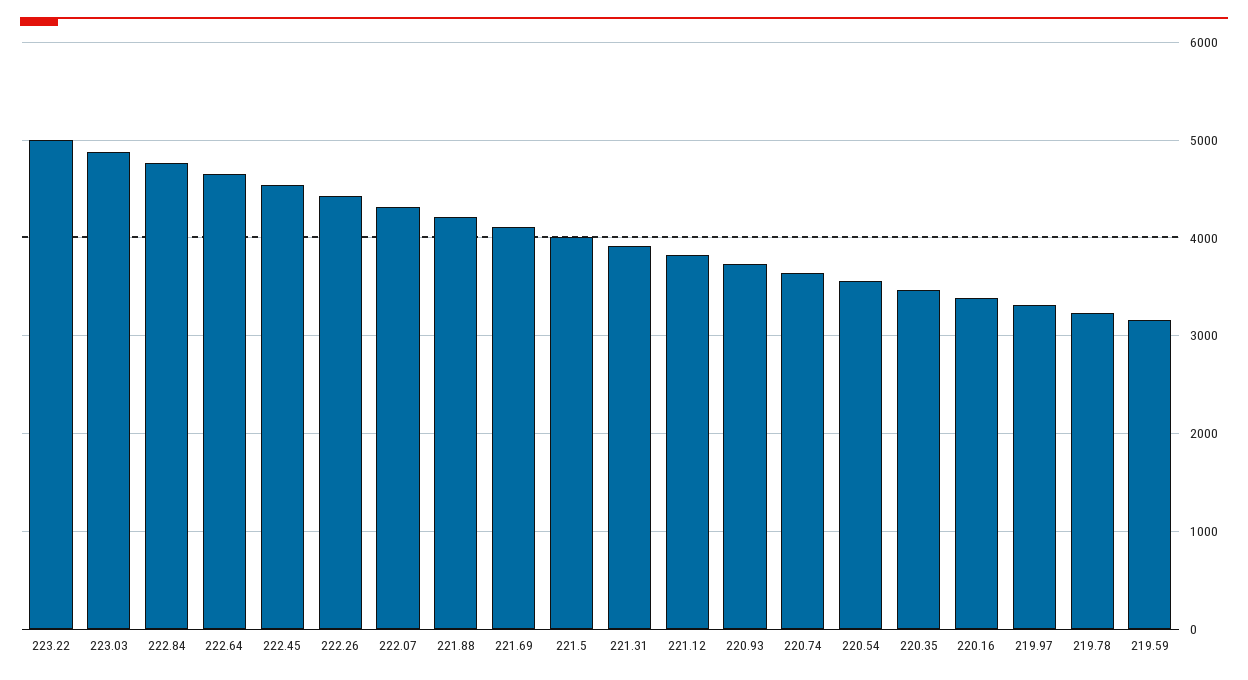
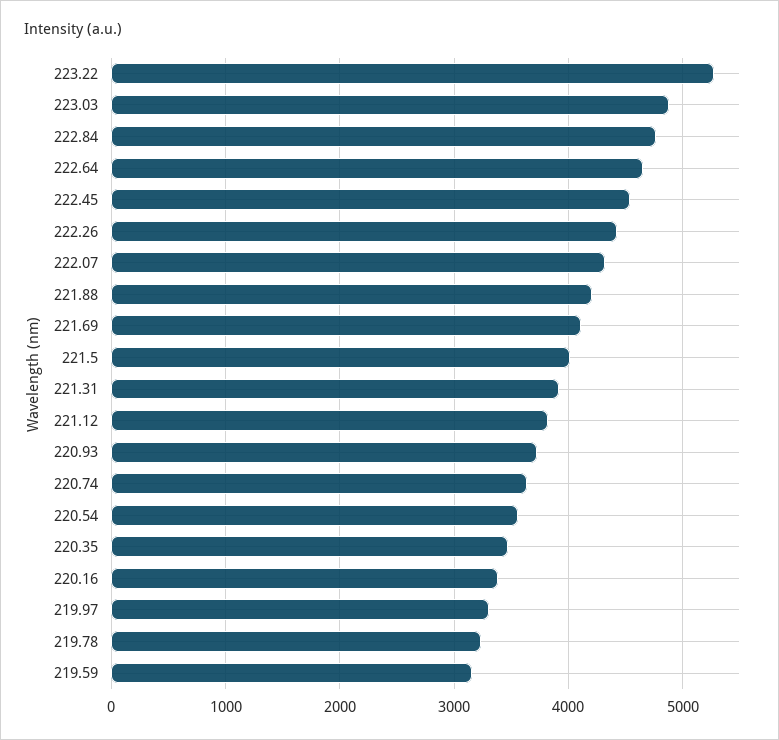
  {
-   "223.22": 5000,
+   "223.22": 5300,
    "223.03": 4900,
    "222.84": 4800,
    "222.64": 4700,
    "222.45": 4500,
    "222.26": 4400,
    "222.07": 4300,
    "221.88": 4200,
    "221.69": 4100,
    "221.5": 4000,
    "221.31": 3900,
    "221.12": 3800,
    "220.93": 3700,
    "220.74": 3600,
    "220.54": 3600,
    "220.35": 3500,
    "220.16": 3400,
    "219.97": 3300,
    "219.78": 3200,
    "219.59": 3200
  }

